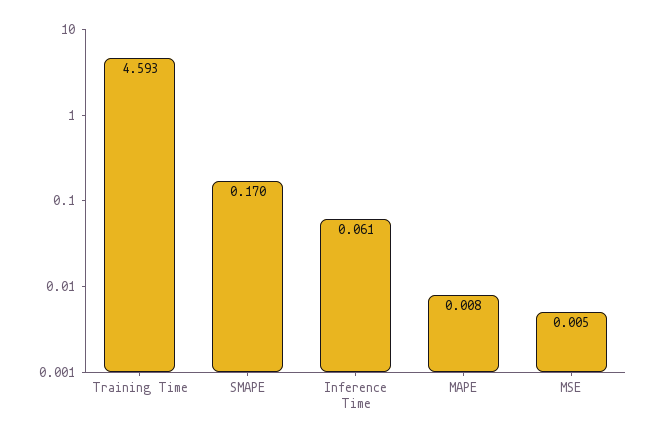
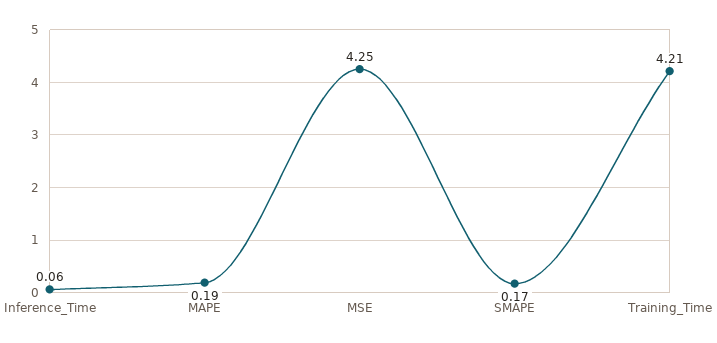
  {
-   "Training Time": 4.593,
+   "Training Time": 4.21,
    "SMAPE": 0.17,
    "Inference Time": 0.061,
-   "MAPE": 0.008,
+   "MAPE": 0.19,
-   "MSE": 0.005
+   "MSE": 4.25
  }

